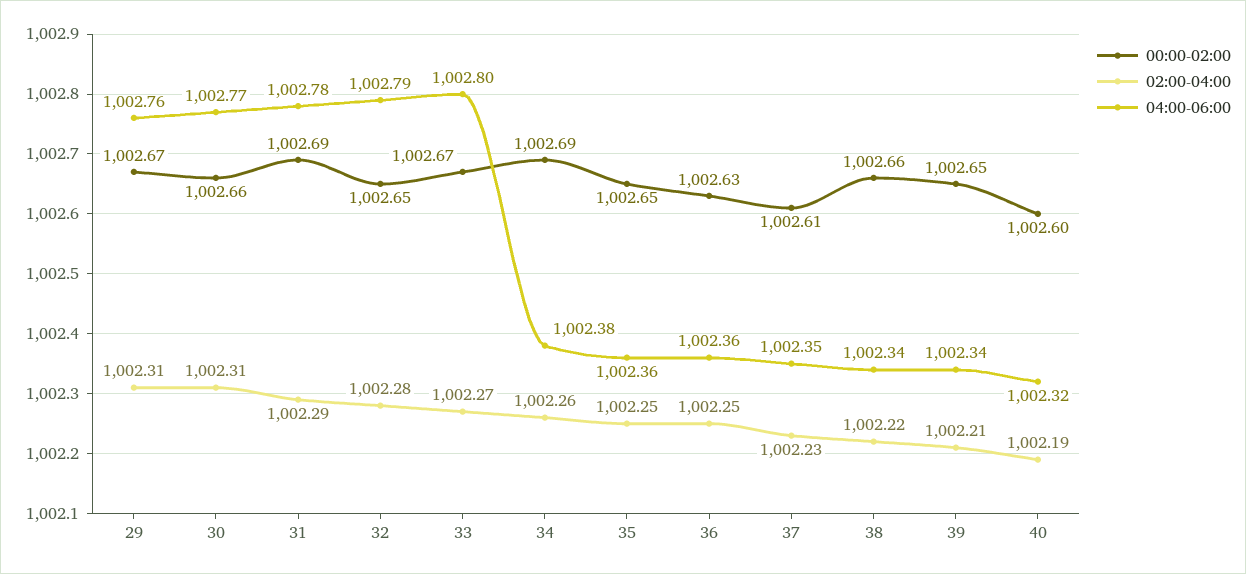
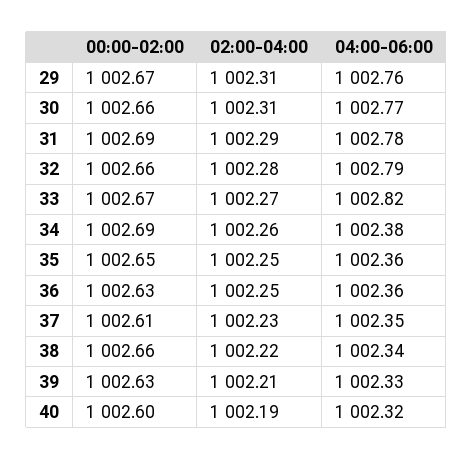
  {
    "00:00-02:00": {
      "29": 1002.67,
      "30": 1002.66,
      "31": 1002.69,
-     "32": 1002.65,
+     "32": 1002.66,
      "33": 1002.67,
      "34": 1002.69,
      "35": 1002.65,
      "36": 1002.63,
      "37": 1002.61,
      "38": 1002.66,
-     "39": 1002.65,
+     "39": 1002.63,
      "40": 1002.6
    },
    "02:00-04:00": {
      "29": 1002.31,
      "30": 1002.31,
      "31": 1002.29,
      "32": 1002.28,
      "33": 1002.27,
      "34": 1002.26,
      "35": 1002.25,
      "36": 1002.25,
      "37": 1002.23,
      "38": 1002.22,
      "39": 1002.21,
      "40": 1002.19
    },
    "04:00-06:00": {
      "29": 1002.76,
      "30": 1002.77,
      "31": 1002.78,
      "32": 1002.79,
-     "33": 1002.8,
+     "33": 1002.82,
      "34": 1002.38,
      "35": 1002.36,
      "36": 1002.36,
      "37": 1002.35,
      "38": 1002.34,
-     "39": 1002.34,
+     "39": 1002.33,
      "40": 1002.32
    }
  }

